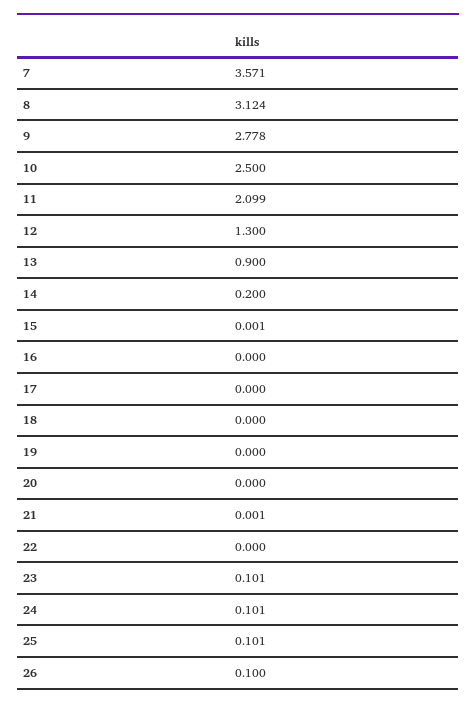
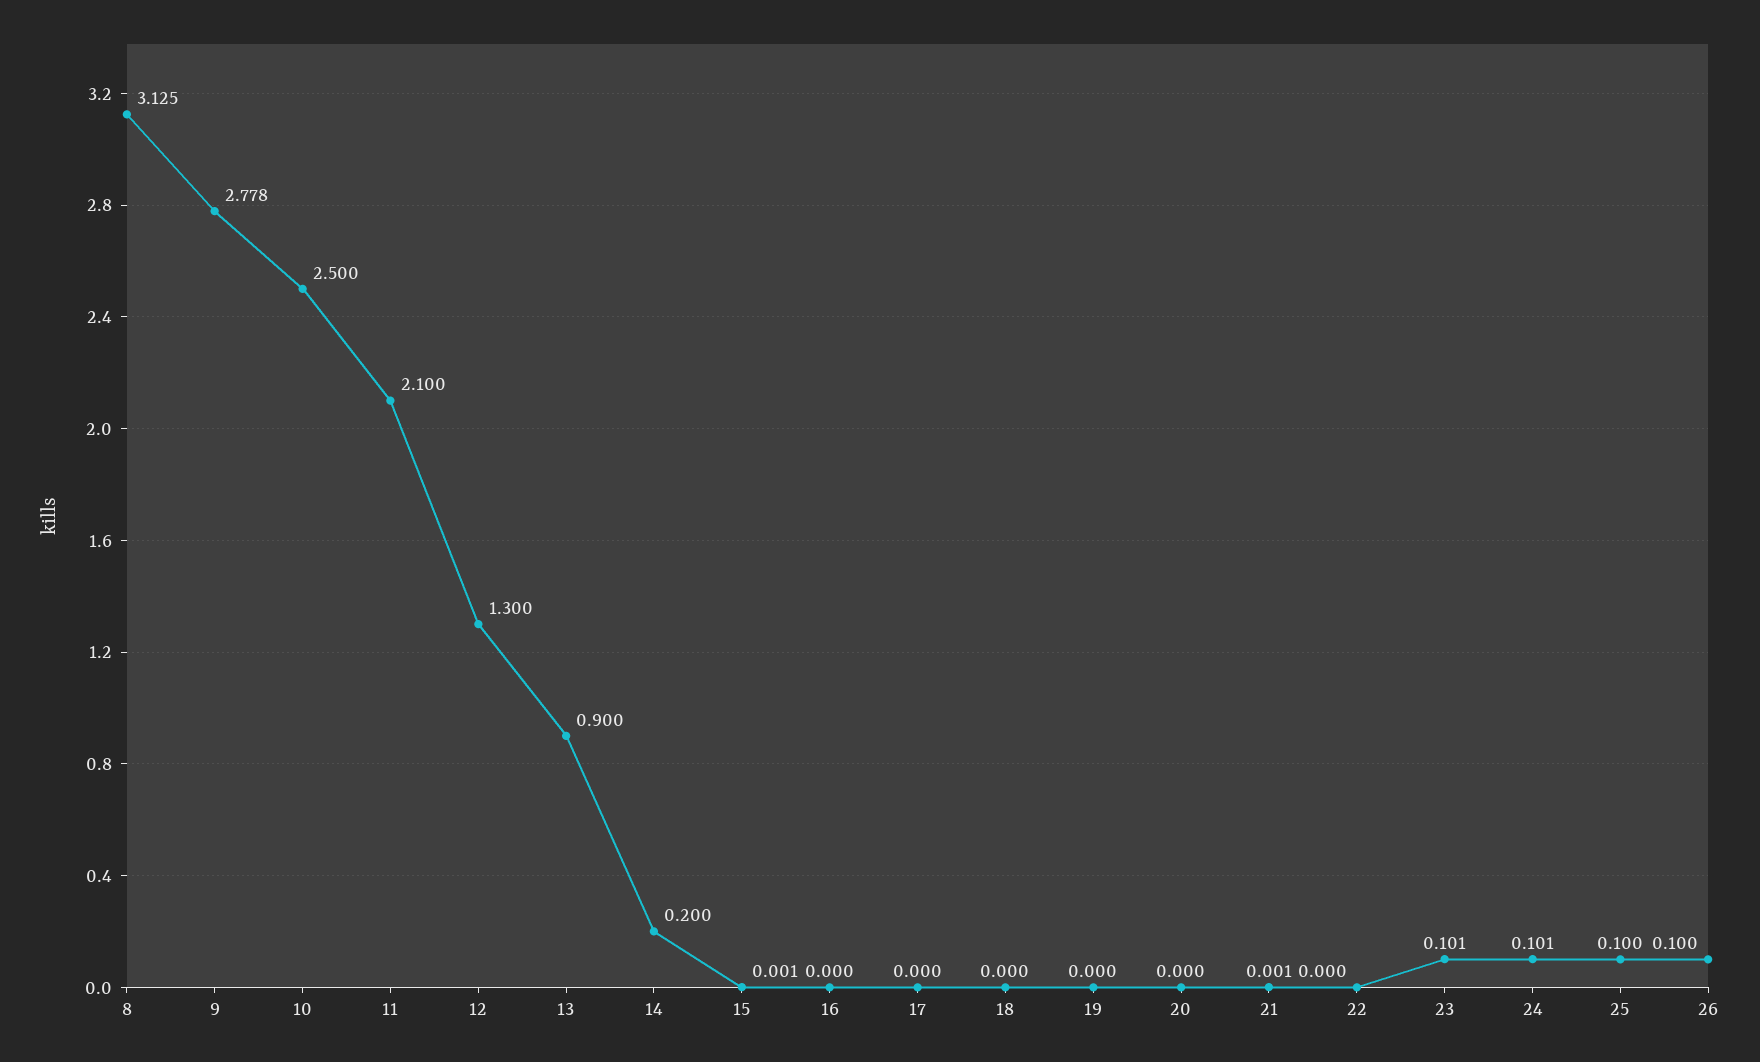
  {
-   "7": 3.571,
-   "8": 3.124,
+   "8": 3.125,
    "9": 2.778,
    "10": 2.5,
-   "11": 2.099,
+   "11": 2.1,
    "12": 1.3,
    "13": 0.9,
    "14": 0.2,
    "15": 0.001,
    "16": 0,
    "17": 0,
    "18": 0,
    "19": 0,
    "20": 0,
    "21": 0.001,
    "22": 0,
    "23": 0.101,
    "24": 0.101,
-   "25": 0.101,
+   "25": 0.1,
    "26": 0.1
  }

